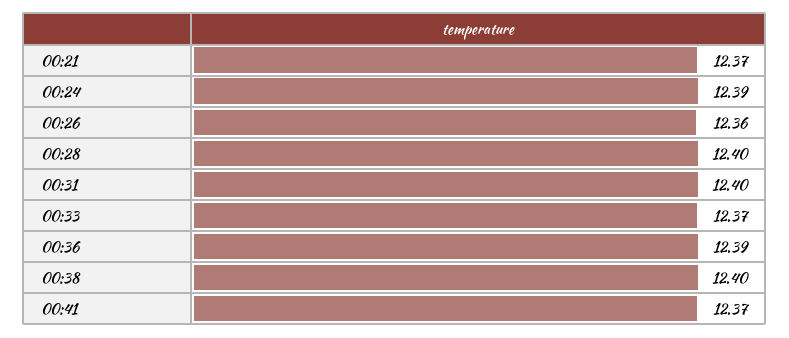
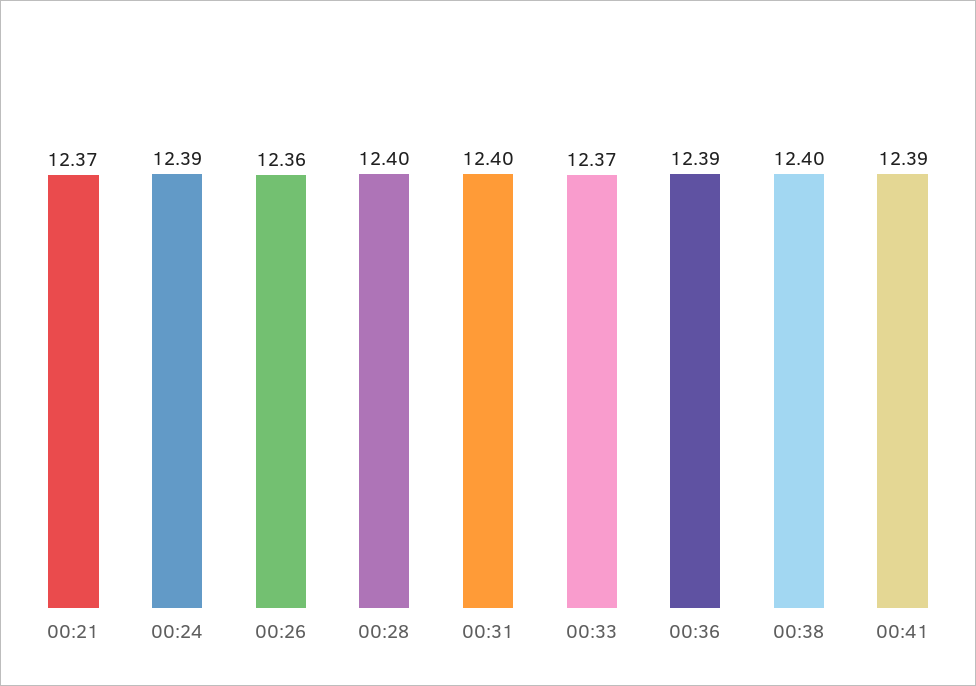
  {
    "00:21": 12.37,
    "00:24": 12.39,
    "00:26": 12.36,
    "00:28": 12.4,
    "00:31": 12.4,
    "00:33": 12.37,
    "00:36": 12.39,
    "00:38": 12.4,
-   "00:41": 12.37
+   "00:41": 12.39
  }

